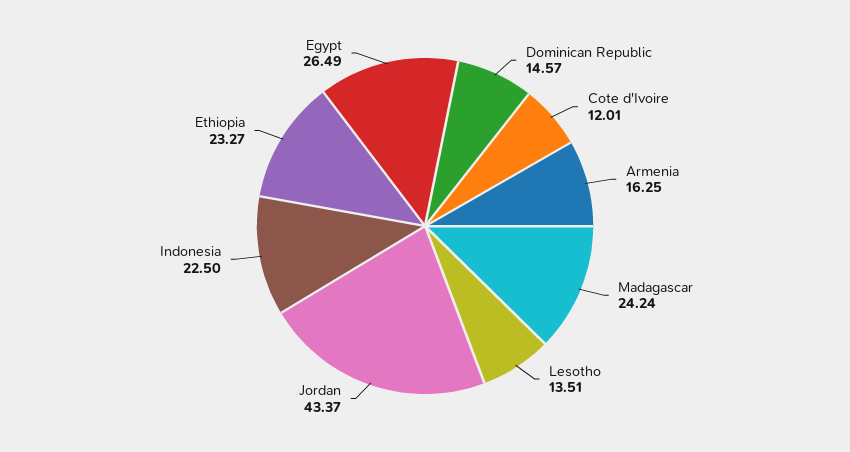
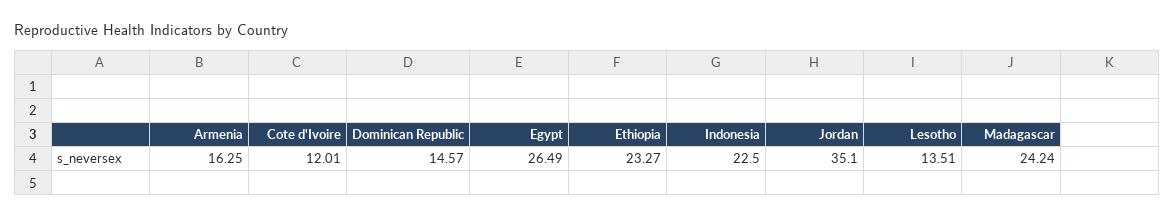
  {
    "Dominican Republic": 14.57,
    "Cote d'Ivoire": 12.01,
    "Armenia": 16.25,
    "Madagascar": 24.24,
    "Lesotho": 13.51,
-   "Jordan": 43.37,
+   "Jordan": 35.1,
    "Indonesia": 22.5,
    "Ethiopia": 23.27,
    "Egypt": 26.49
  }

